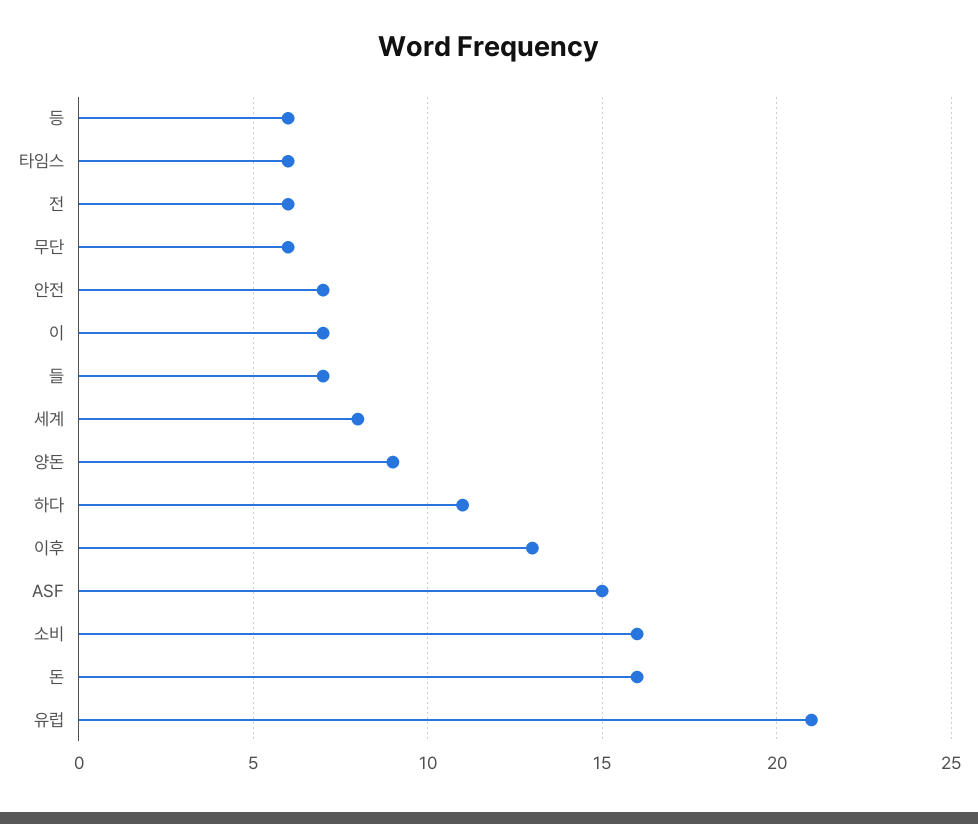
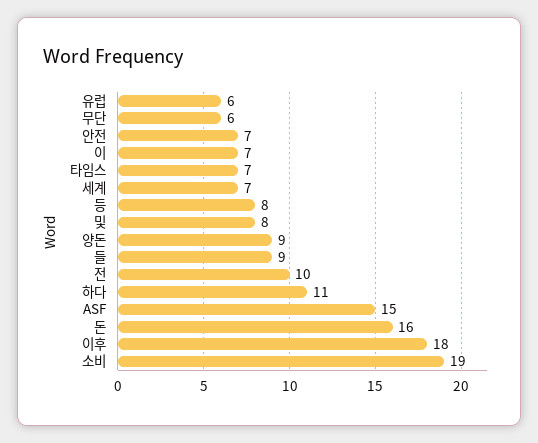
  {
-   "등": 6,
+   "등": 8,
-   "타임스": 6,
+   "타임스": 7,
-   "전": 6,
+   "전": 10,
    "무단": 6,
    "안전": 7,
    "이": 7,
-   "들": 7,
+   "들": 9,
-   "세계": 8,
+   "세계": 7,
    "양돈": 9,
    "하다": 11,
-   "이후": 13,
+   "이후": 18,
    "ASF": 15,
-   "소비": 16,
+   "소비": 19,
    "돈": 16,
-   "유럽": 21
+   "유럽": 6,
+   "및": 8
  }

